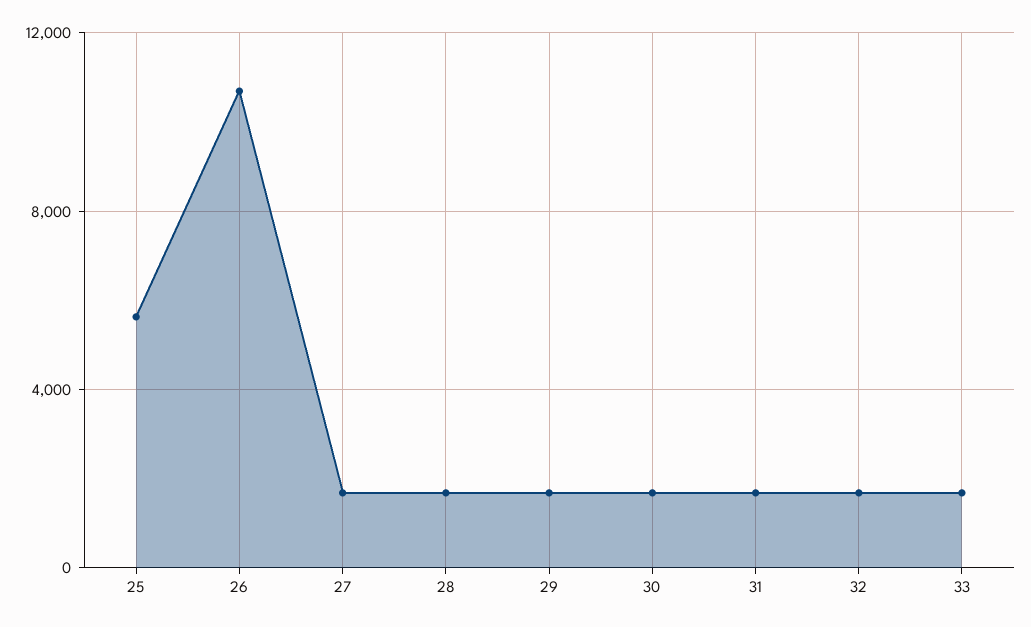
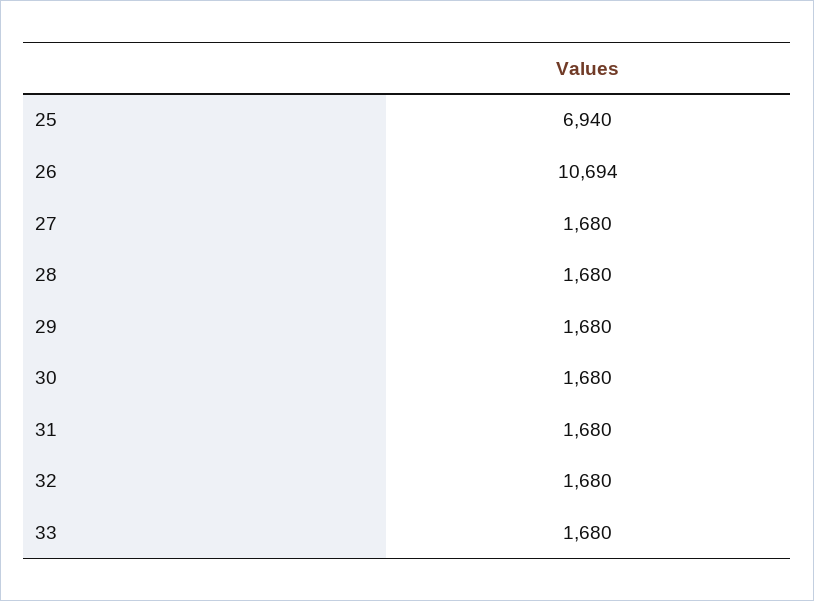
  {
-   "25": 5500,
+   "25": 6940,
    "26": 10694,
    "27": 1680,
    "28": 1680,
    "29": 1680,
    "30": 1680,
    "31": 1680,
    "32": 1680,
    "33": 1680
  }

